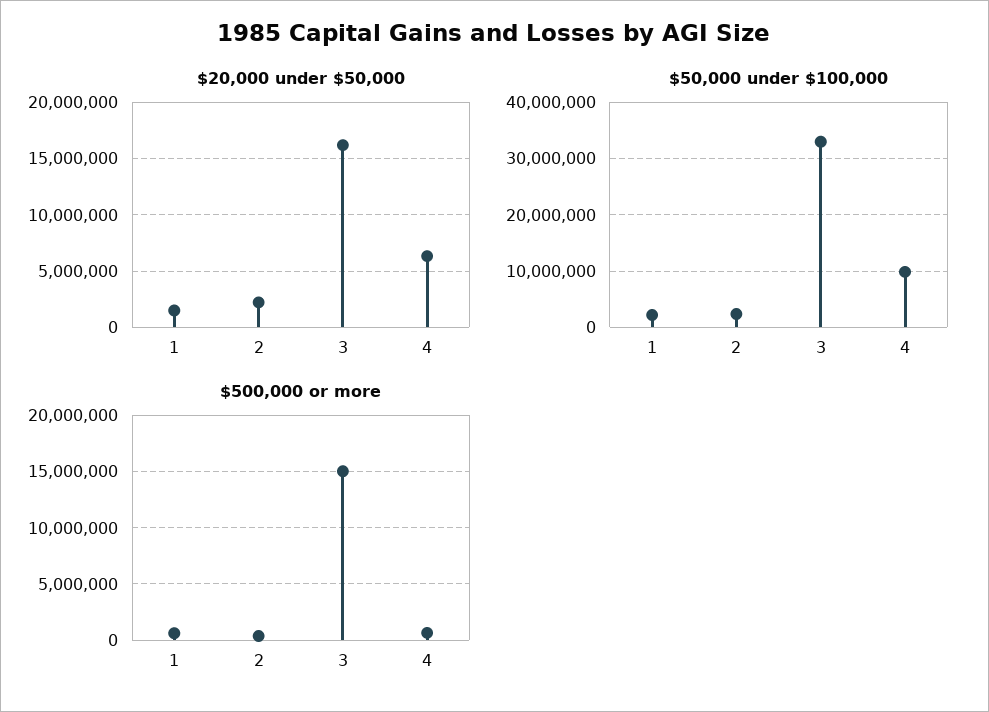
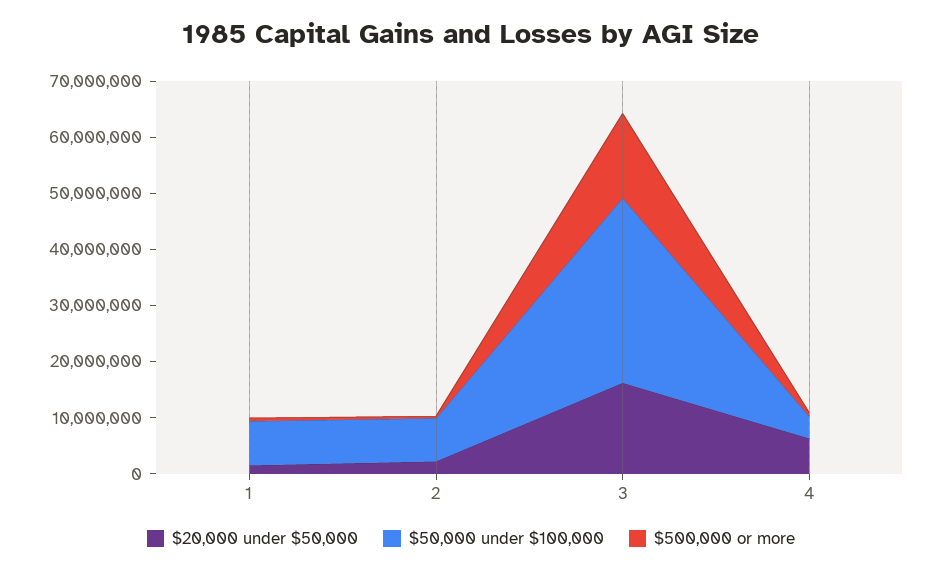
  {
    "$20,000 under $50,000": {
      "1": 1000000,
      "2": 2000000,
      "3": 16000000,
      "4": 6000000
    },
    "$50,000 under $100,000": {
-     "1": 2000000,
+     "1": 8000000,
-     "2": 2000000,
+     "2": 8000000,
      "3": 34000000,
-     "4": 10000000
+     "4": 4000000
    },
    "$500,000 or more": {
      "1": 1000000,
      "2": 0,
      "3": 15000000,
      "4": 1000000
    }
  }

